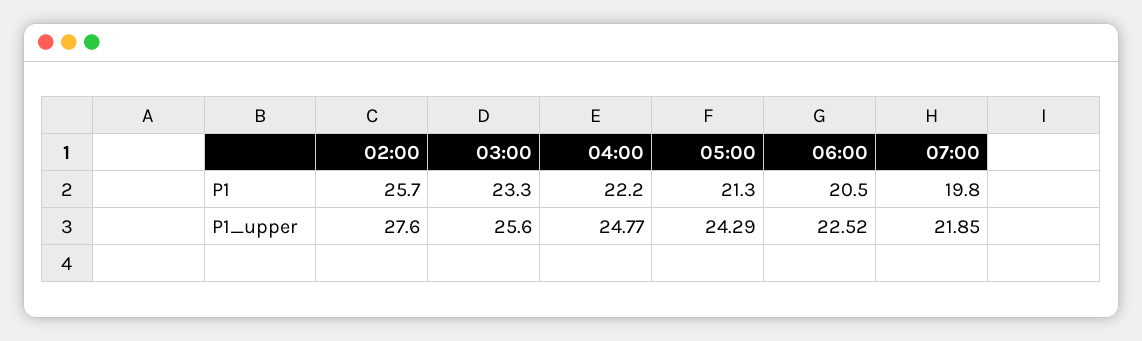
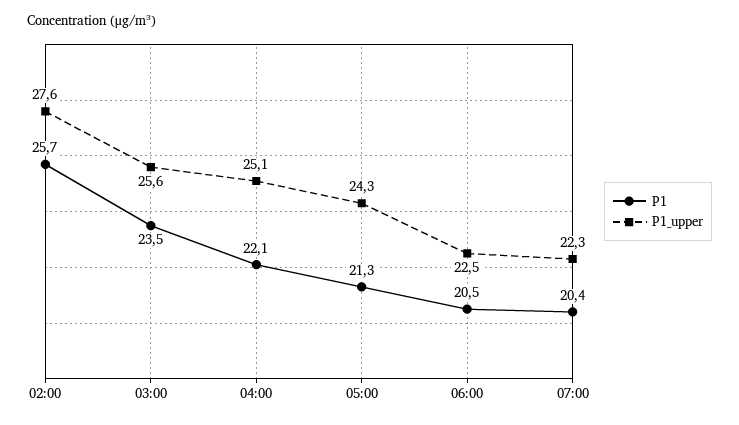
  {
    "P1": {
      "02:00": 25.7,
-     "03:00": 23.3,
+     "03:00": 23.5,
-     "04:00": 22.2,
+     "04:00": 22.1,
      "05:00": 21.3,
      "06:00": 20.5,
-     "07:00": 19.8
+     "07:00": 20.4
    },
    "P1_upper": {
      "02:00": 27.6,
      "03:00": 25.6,
-     "04:00": 24.77,
+     "04:00": 25.1,
      "05:00": 24.29,
      "06:00": 22.52,
-     "07:00": 21.85
+     "07:00": 22.3
    }
  }

